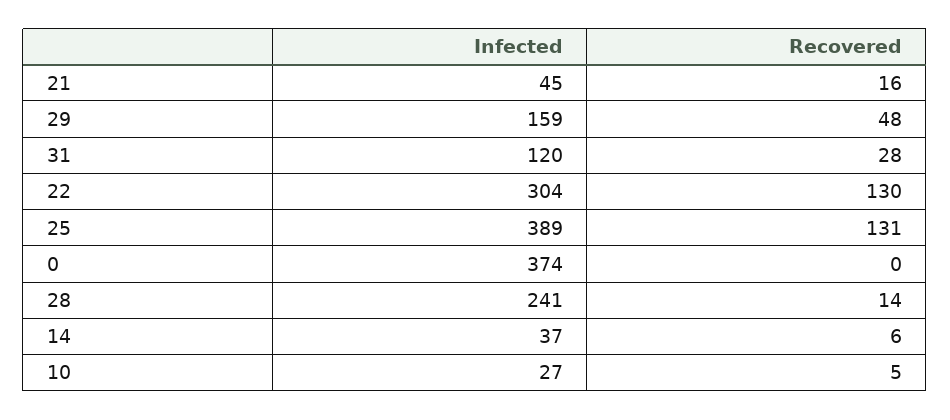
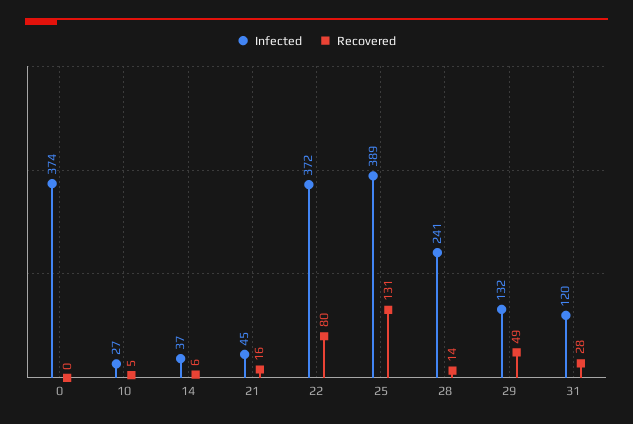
  {
    "Infected": {
      "21": 45,
-     "29": 159,
+     "29": 132,
      "31": 120,
-     "22": 304,
+     "22": 372,
      "25": 389,
      "0": 374,
      "28": 241,
      "14": 37,
      "10": 27
    },
    "Recovered": {
      "21": 16,
-     "29": 48,
+     "29": 49,
      "31": 28,
-     "22": 130,
+     "22": 80,
      "25": 131,
      "0": 0,
      "28": 14,
      "14": 6,
      "10": 5
    }
  }

